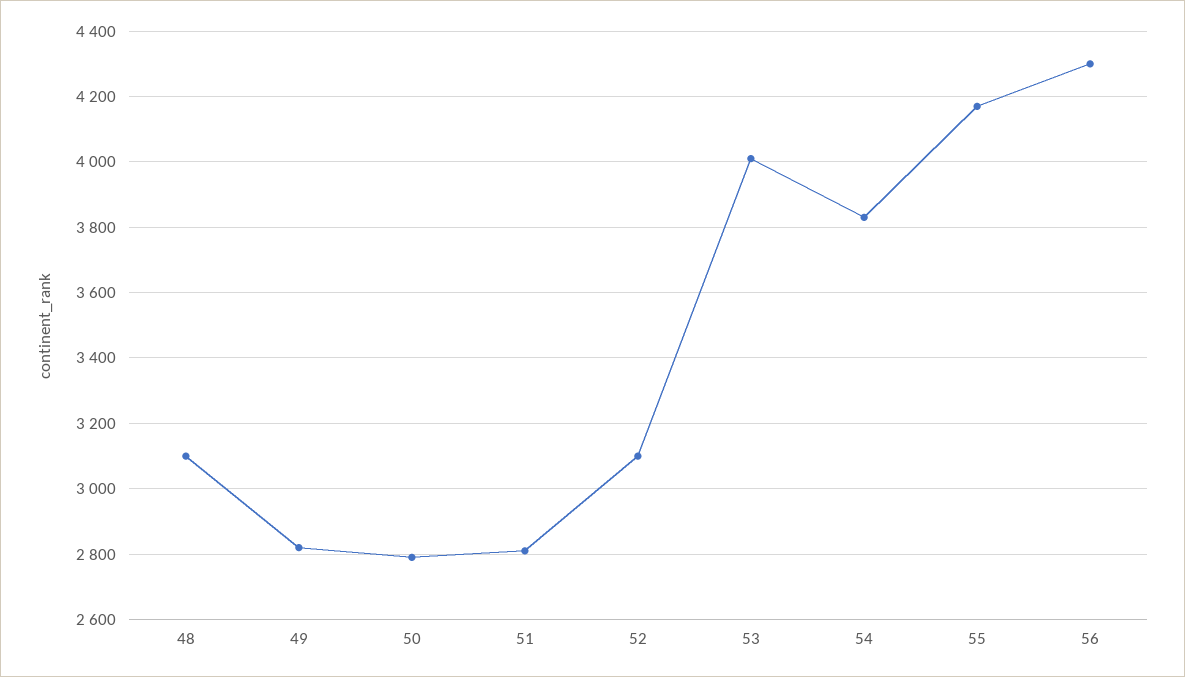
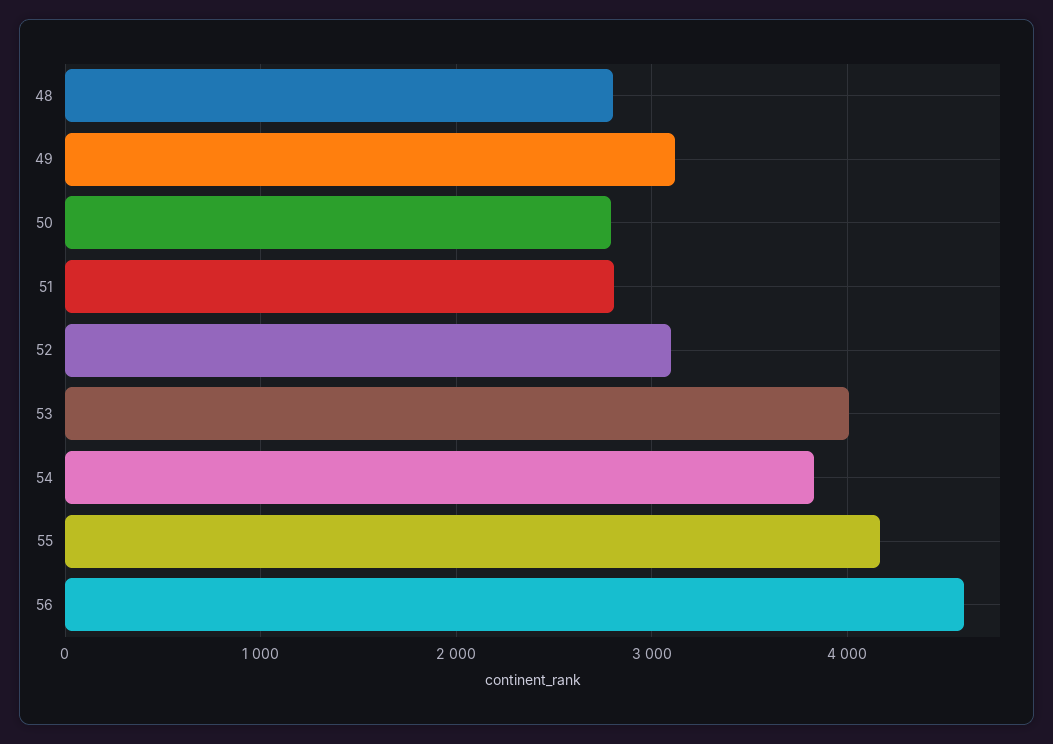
  {
-   "48": 3100,
+   "48": 2800,
-   "49": 2820,
+   "49": 3100,
    "50": 2800,
    "51": 2820,
    "52": 3100,
    "53": 4020,
    "54": 3840,
    "55": 4180,
-   "56": 4300
+   "56": 4600
  }

